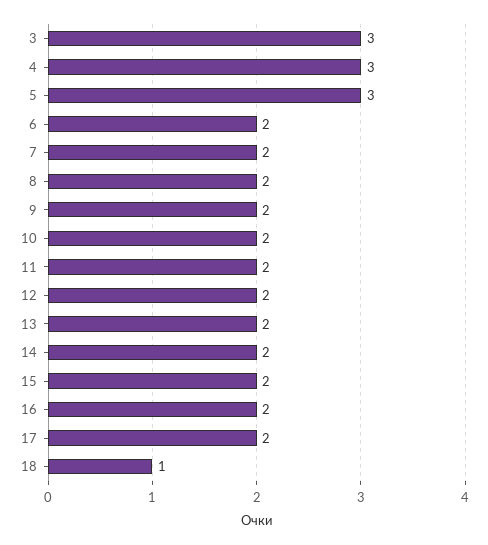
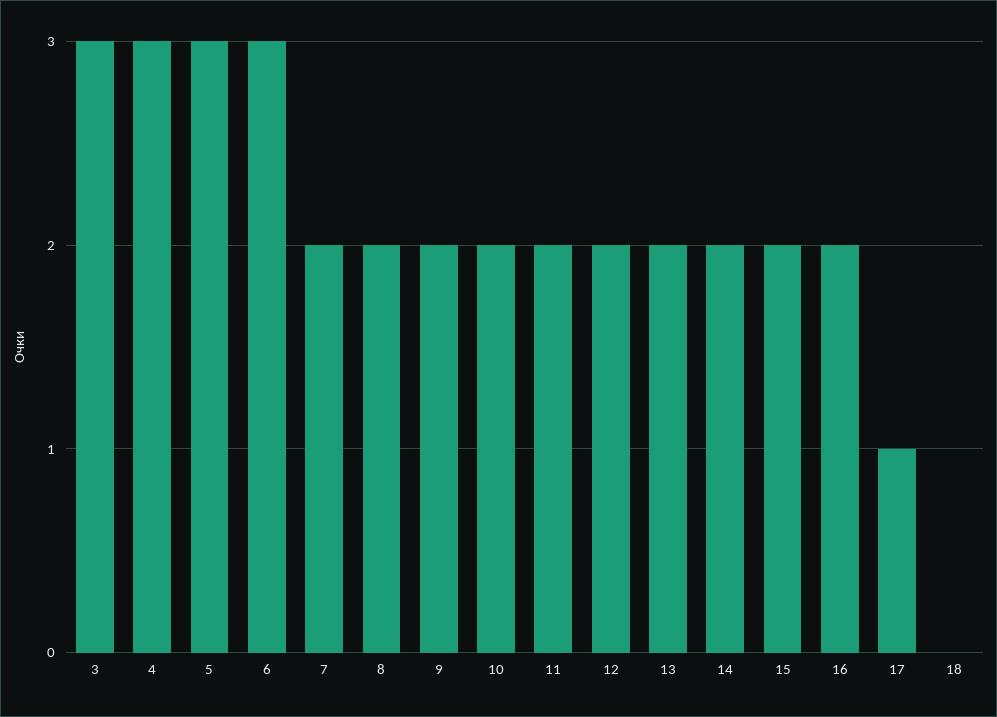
  {
    "3": 3,
    "4": 3,
    "5": 3,
-   "6": 2,
+   "6": 3,
    "7": 2,
    "8": 2,
    "9": 2,
    "10": 2,
    "11": 2,
    "12": 2,
    "13": 2,
    "14": 2,
    "15": 2,
    "16": 2,
-   "17": 2,
+   "17": 1,
-   "18": 1
+   "18": 0
  }

